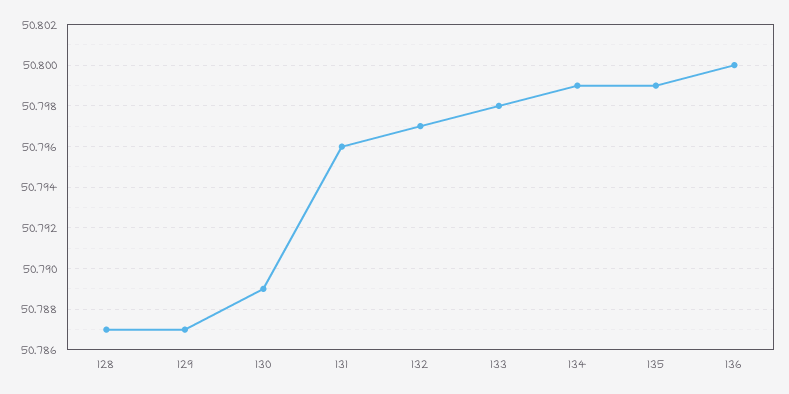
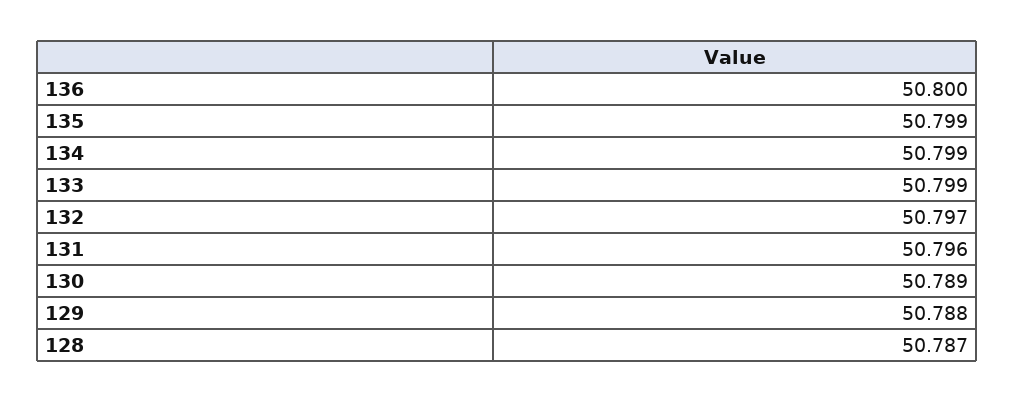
  {
    "128": 50.787,
-   "129": 50.787,
+   "129": 50.788,
    "130": 50.789,
    "131": 50.796,
    "132": 50.797,
-   "133": 50.798,
+   "133": 50.799,
    "134": 50.799,
    "135": 50.799,
    "136": 50.8
  }

